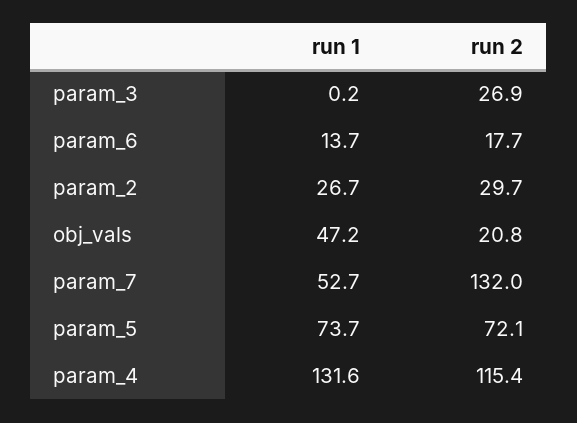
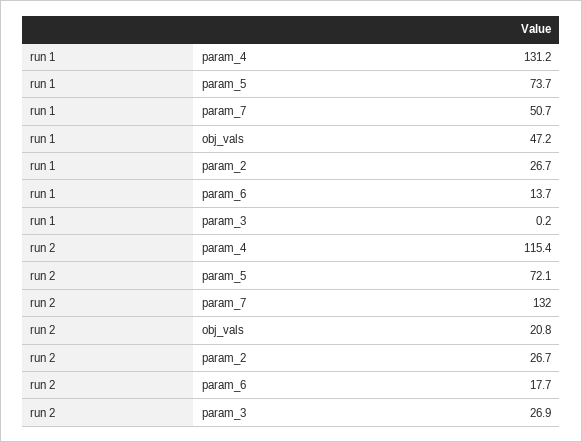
  {
    "run 1": {
      "param_3": 0.2,
      "param_6": 13.7,
      "param_2": 26.7,
      "obj_vals": 47.2,
-     "param_7": 52.7,
+     "param_7": 50.7,
      "param_5": 73.7,
-     "param_4": 131.6
+     "param_4": 131.2
    },
    "run 2": {
      "param_3": 26.9,
      "param_6": 17.7,
-     "param_2": 29.7,
+     "param_2": 26.7,
      "obj_vals": 20.8,
      "param_7": 132,
      "param_5": 72.1,
      "param_4": 115.4
    }
  }

